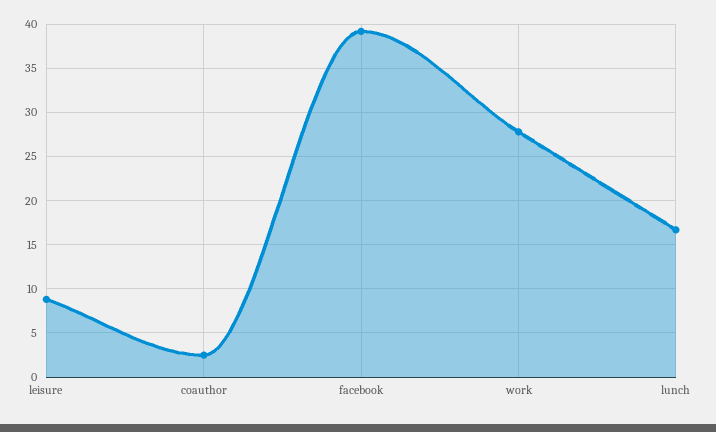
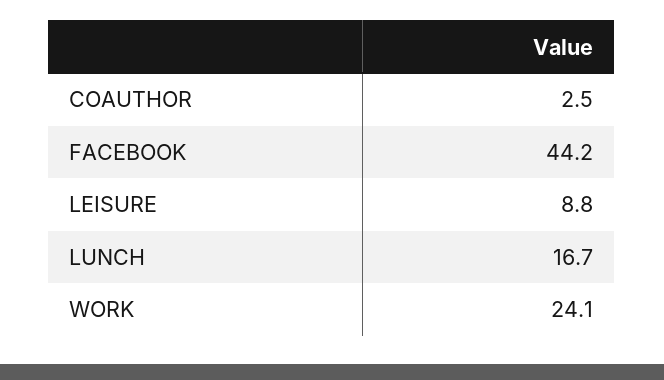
  {
    "leisure": 8.8,
    "coauthor": 2.5,
-   "facebook": 39,
+   "facebook": 44.2,
-   "work": 28,
+   "work": 24.1,
    "lunch": 16.7
  }

